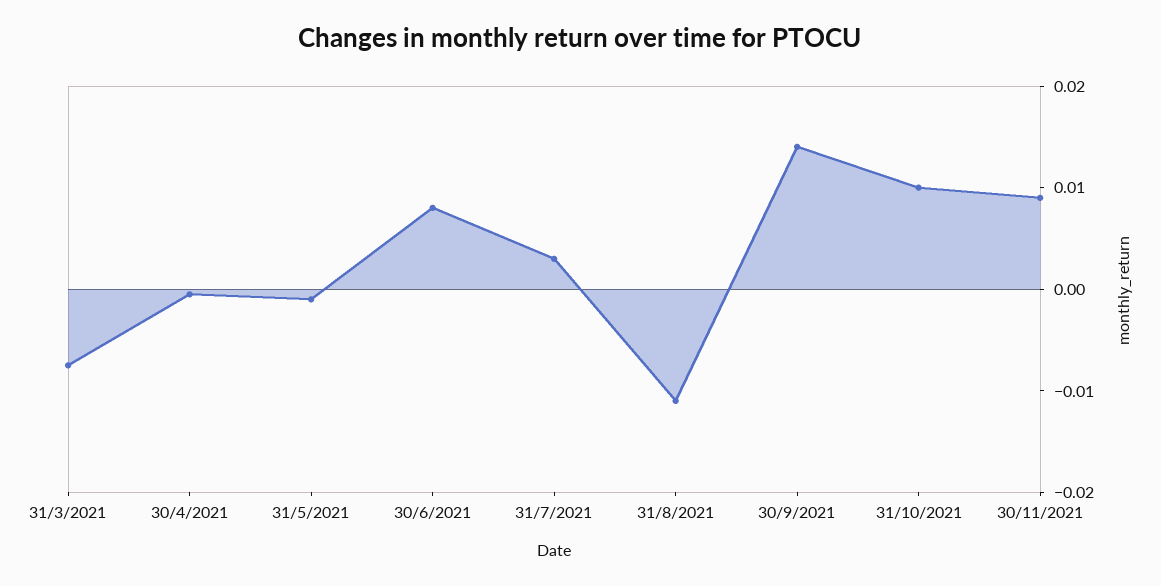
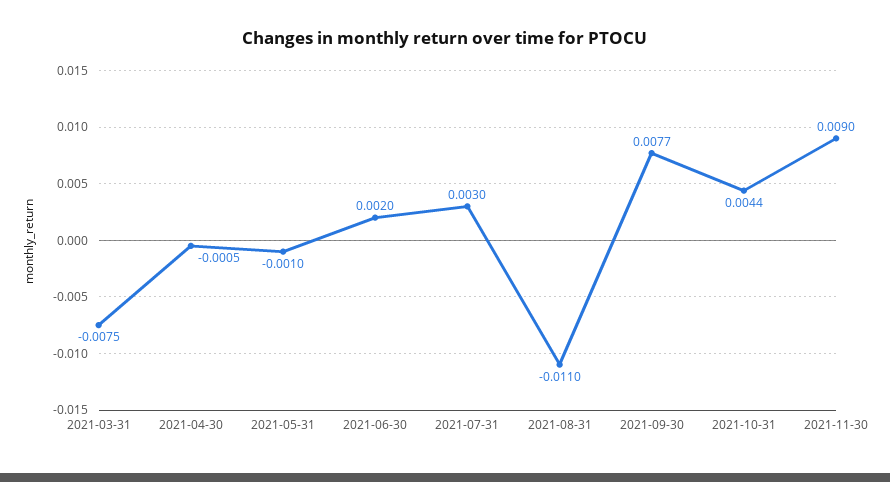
  {
    "31/3/2021": -0.0075,
    "30/4/2021": -0.0005,
    "31/5/2021": -0.001,
-   "30/6/2021": 0.008,
+   "30/6/2021": 0.002,
    "31/7/2021": 0.003,
    "31/8/2021": -0.011,
-   "30/9/2021": 0.014,
+   "30/9/2021": 0.0077,
-   "31/10/2021": 0.01,
+   "31/10/2021": 0.0044,
    "30/11/2021": 0.009
  }

